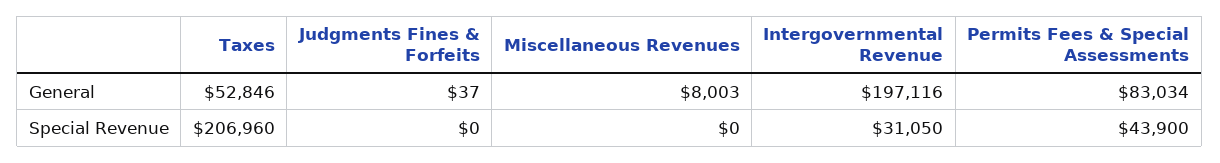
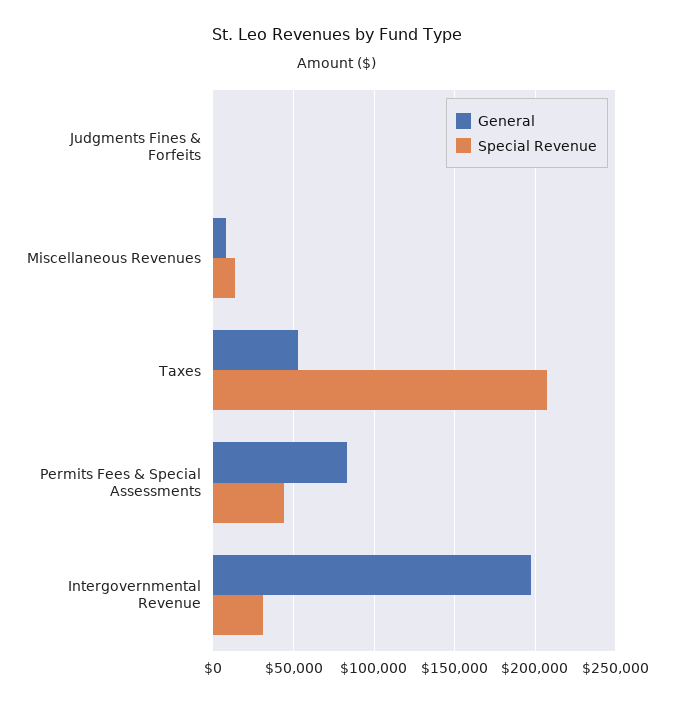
  {
    "General": {
      "Taxes": 52846,
      "Judgments Fines & Forfeits": 37,
      "Miscellaneous Revenues": 8003,
      "Intergovernmental Revenue": 197116,
      "Permits Fees & Special Assessments": 83034
    },
    "Special Revenue": {
      "Taxes": 206960,
      "Judgments Fines & Forfeits": 0,
-     "Miscellaneous Revenues": 0,
+     "Miscellaneous Revenues": 15000,
      "Intergovernmental Revenue": 31050,
      "Permits Fees & Special Assessments": 43900
    }
  }

